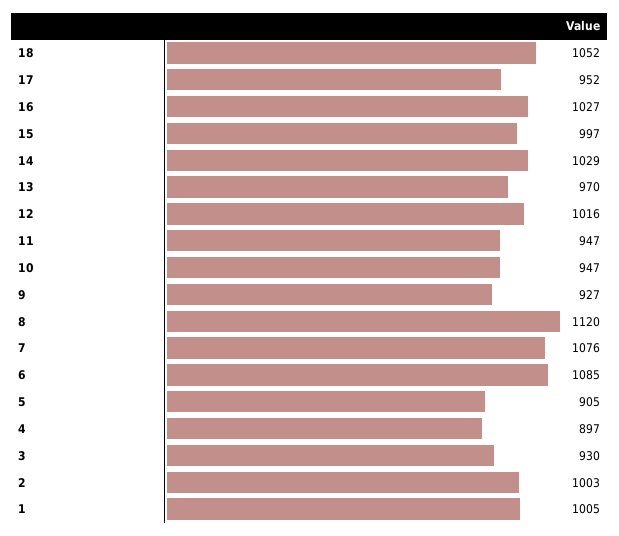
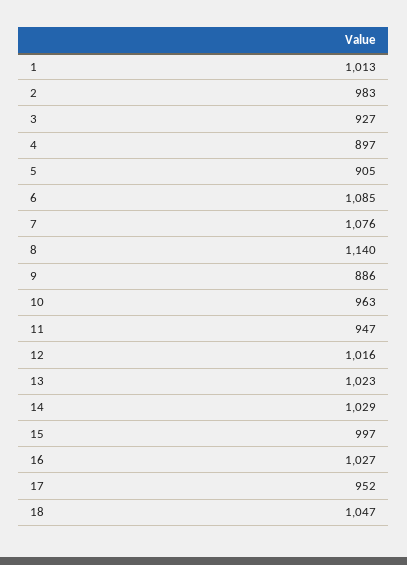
  {
-   "18": 1052,
+   "18": 1047,
    "17": 952,
    "16": 1027,
    "15": 997,
    "14": 1029,
-   "13": 970,
+   "13": 1023,
    "12": 1016,
    "11": 947,
-   "10": 947,
+   "10": 963,
-   "9": 927,
+   "9": 886,
-   "8": 1120,
+   "8": 1140,
    "7": 1076,
    "6": 1085,
    "5": 905,
    "4": 897,
-   "3": 930,
+   "3": 927,
-   "2": 1003,
+   "2": 983,
-   "1": 1005
+   "1": 1013
  }

